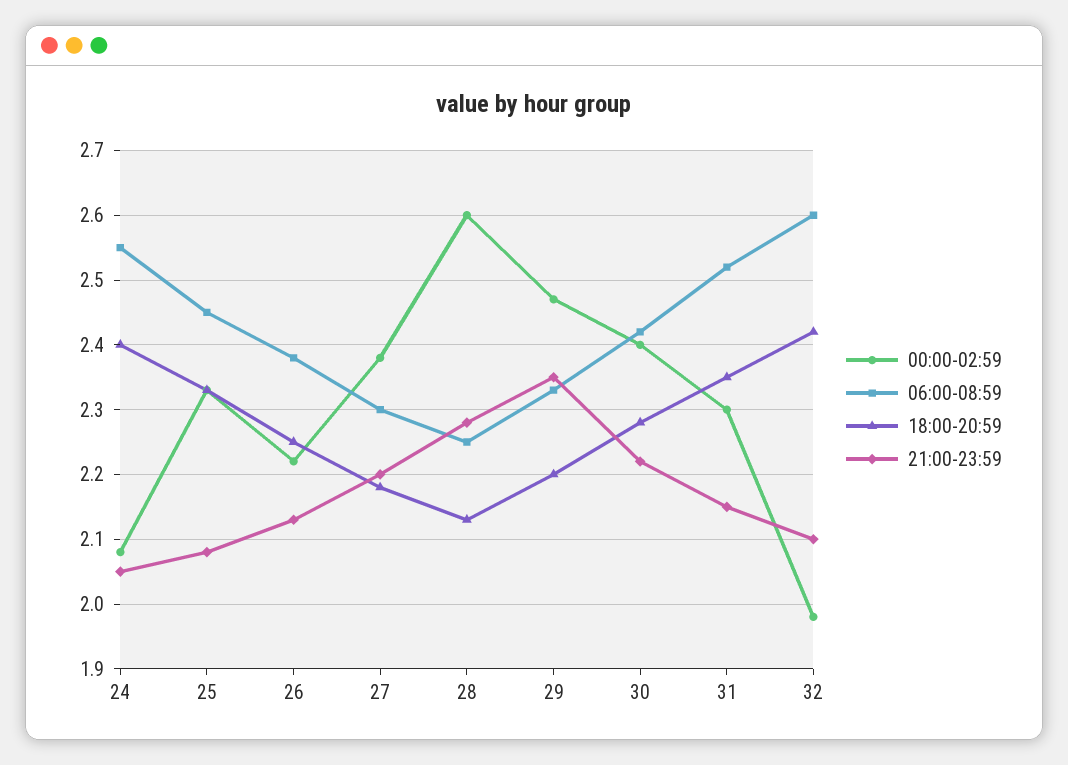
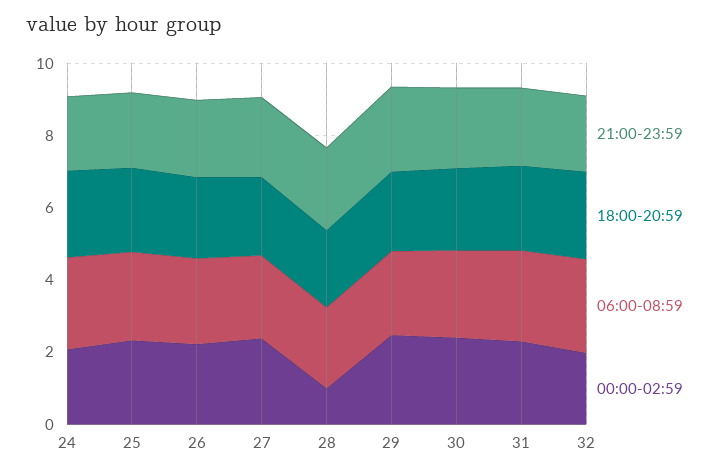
  {
    "00:00-02:59": {
      "24": 2.08,
      "25": 2.33,
      "26": 2.22,
      "27": 2.38,
-     "28": 2.6,
+     "28": 1,
      "29": 2.47,
      "30": 2.4,
      "31": 2.3,
      "32": 1.98
    },
    "06:00-08:59": {
      "24": 2.55,
      "25": 2.45,
      "26": 2.38,
      "27": 2.3,
      "28": 2.25,
      "29": 2.33,
      "30": 2.42,
      "31": 2.52,
      "32": 2.6
    },
    "18:00-20:59": {
      "24": 2.4,
      "25": 2.33,
      "26": 2.25,
      "27": 2.18,
      "28": 2.13,
      "29": 2.2,
      "30": 2.28,
      "31": 2.35,
      "32": 2.42
    },
    "21:00-23:59": {
      "24": 2.05,
      "25": 2.08,
      "26": 2.13,
      "27": 2.2,
      "28": 2.28,
      "29": 2.35,
      "30": 2.22,
      "31": 2.15,
      "32": 2.1
    }
  }

